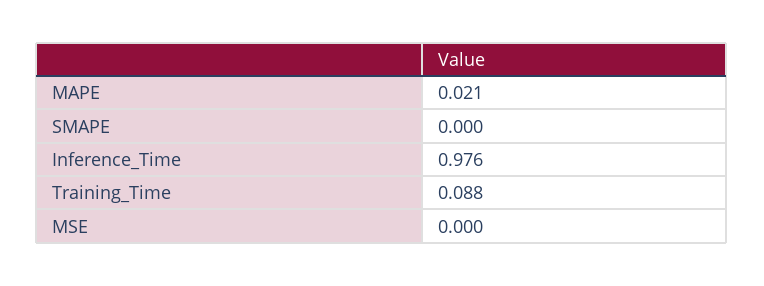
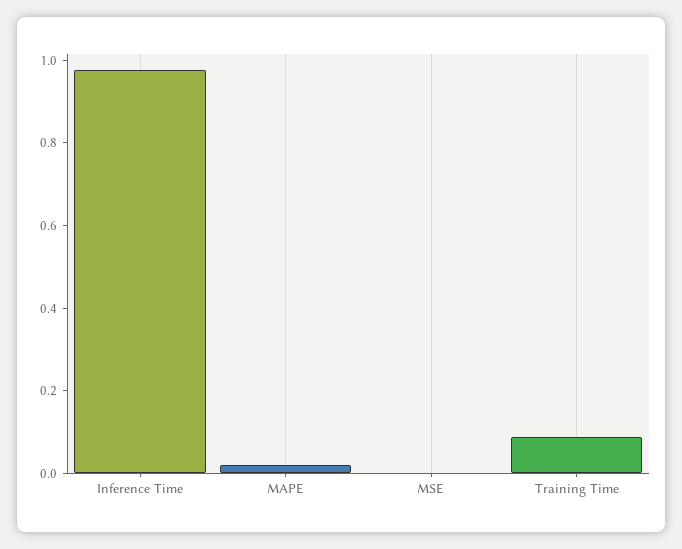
  {
    "MAPE": 0.021,
-   "SMAPE": 0,
    "Inference_Time": 0.976,
    "Training_Time": 0.088,
    "MSE": 0
  }

